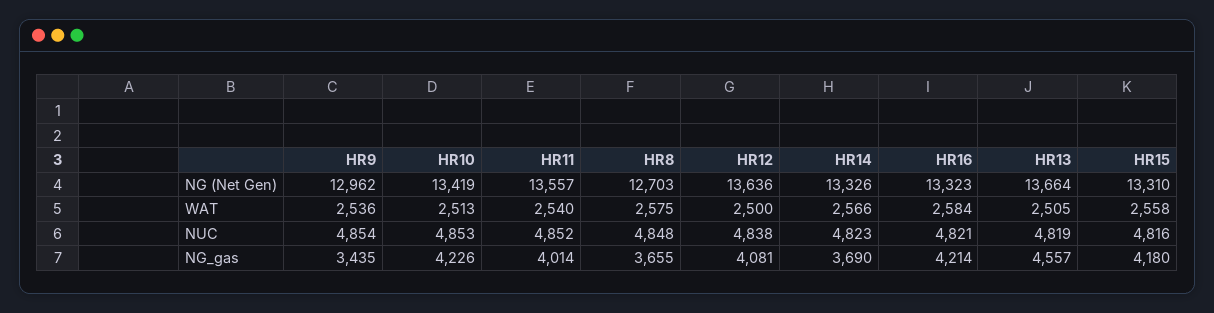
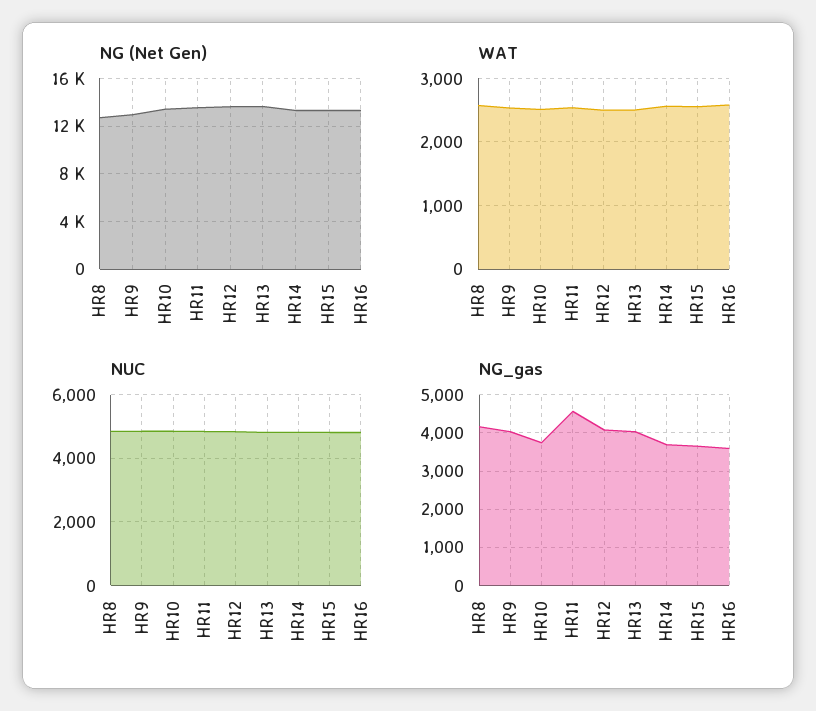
  {
    "NG (Net Gen)": {
      "HR9": 12962,
      "HR10": 13419,
      "HR11": 13557,
      "HR8": 12703,
      "HR12": 13636,
      "HR14": 13326,
      "HR16": 13323,
      "HR13": 13664,
      "HR15": 13310
    },
    "WAT": {
      "HR9": 2536,
      "HR10": 2513,
      "HR11": 2540,
      "HR8": 2575,
      "HR12": 2500,
      "HR14": 2566,
      "HR16": 2584,
      "HR13": 2505,
      "HR15": 2558
    },
    "NUC": {
      "HR9": 4854,
      "HR10": 4853,
      "HR11": 4852,
      "HR8": 4848,
      "HR12": 4838,
      "HR14": 4823,
      "HR16": 4821,
      "HR13": 4819,
      "HR15": 4816
    },
    "NG_gas": {
-     "HR9": 3435,
+     "HR9": 4000,
-     "HR10": 4226,
+     "HR10": 3800,
-     "HR11": 4014,
+     "HR11": 4600,
-     "HR8": 3655,
+     "HR8": 4200,
      "HR12": 4081,
      "HR14": 3690,
-     "HR16": 4214,
+     "HR16": 3600,
-     "HR13": 4557,
+     "HR13": 4000,
-     "HR15": 4180
+     "HR15": 3600
    }
  }

